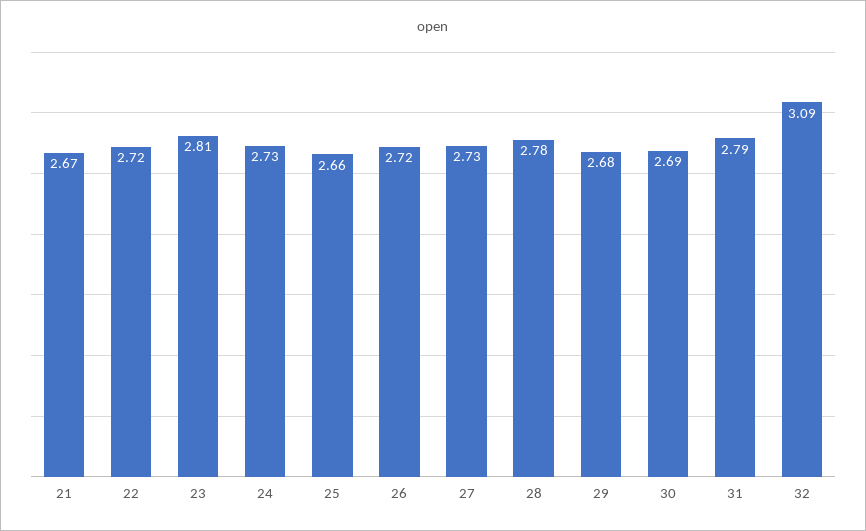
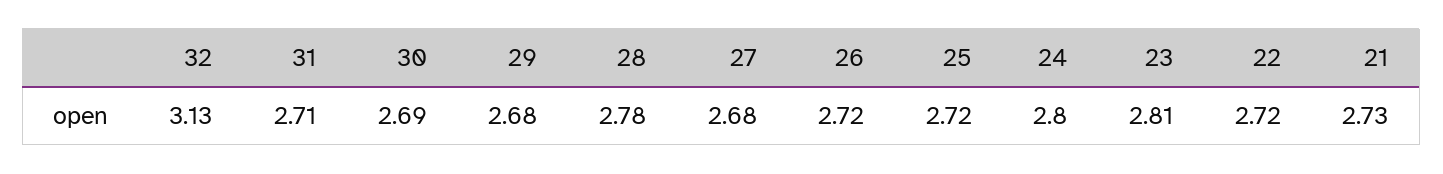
  {
-   "21": 2.67,
+   "21": 2.73,
    "22": 2.72,
    "23": 2.81,
-   "24": 2.73,
+   "24": 2.8,
-   "25": 2.66,
+   "25": 2.72,
    "26": 2.72,
-   "27": 2.73,
+   "27": 2.68,
    "28": 2.78,
    "29": 2.68,
    "30": 2.69,
-   "31": 2.79,
+   "31": 2.71,
-   "32": 3.09
+   "32": 3.13
  }

